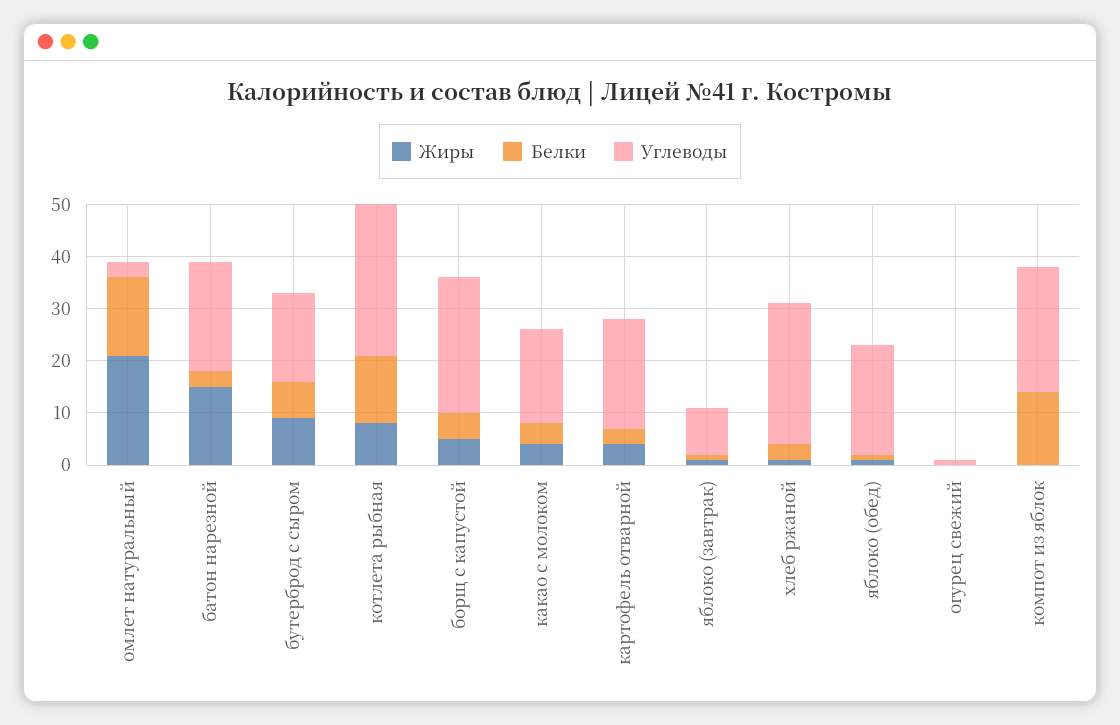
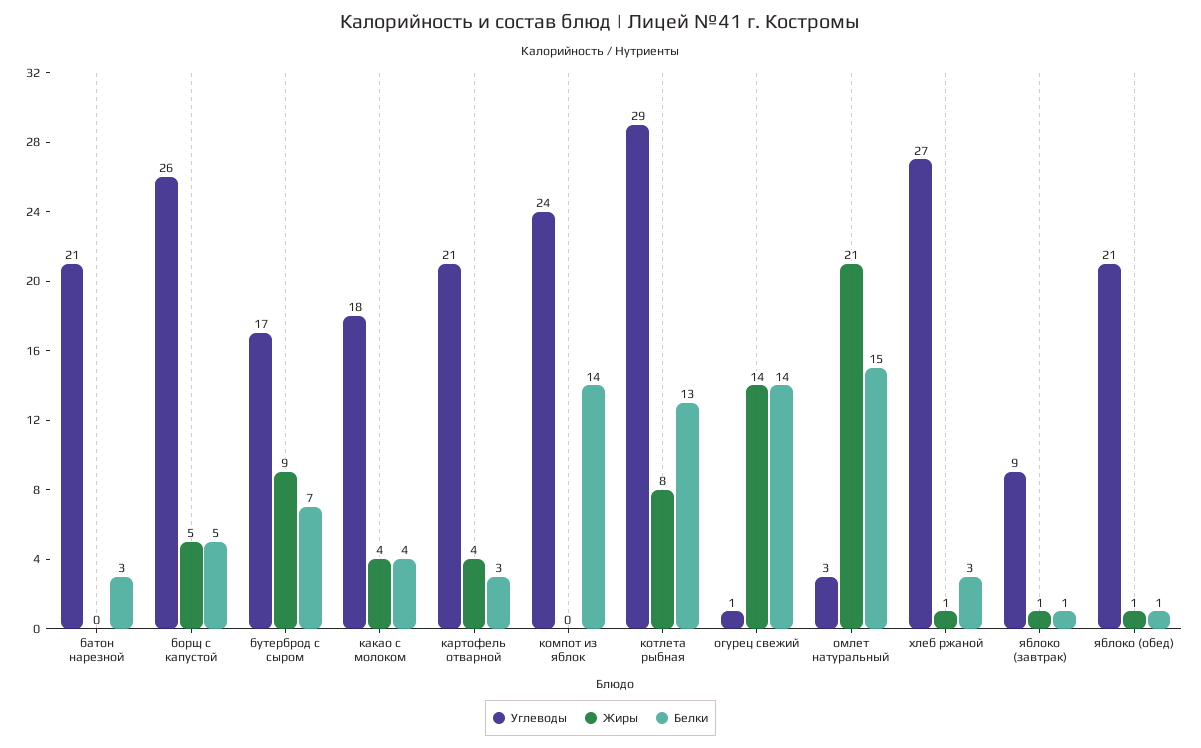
  {
    "Жиры": {
      "омлет натуральный": 21,
-     "батон нарезной": 15,
+     "батон нарезной": 0,
      "бутерброд с сыром": 9,
      "котлета рыбная": 8,
      "борщ с капустой": 5,
      "какао с молоком": 4,
      "картофель отварной": 4,
      "яблоко (завтрак)": 1,
      "хлеб ржаной": 1,
      "яблоко (обед)": 1,
-     "огурец свежий": 0,
+     "огурец свежий": 14,
      "компот из яблок": 0
    },
    "Белки": {
      "омлет натуральный": 15,
      "батон нарезной": 3,
      "бутерброд с сыром": 7,
      "котлета рыбная": 13,
      "борщ с капустой": 5,
      "какао с молоком": 4,
      "картофель отварной": 3,
      "яблоко (завтрак)": 1,
      "хлеб ржаной": 3,
      "яблоко (обед)": 1,
-     "огурец свежий": 0,
+     "огурец свежий": 14,
      "компот из яблок": 14
    },
    "Углеводы": {
      "омлет натуральный": 3,
      "батон нарезной": 21,
      "бутерброд с сыром": 17,
      "котлета рыбная": 29,
      "борщ с капустой": 26,
      "какао с молоком": 18,
      "картофель отварной": 21,
      "яблоко (завтрак)": 9,
      "хлеб ржаной": 27,
      "яблоко (обед)": 21,
      "огурец свежий": 1,
      "компот из яблок": 24
    }
  }

